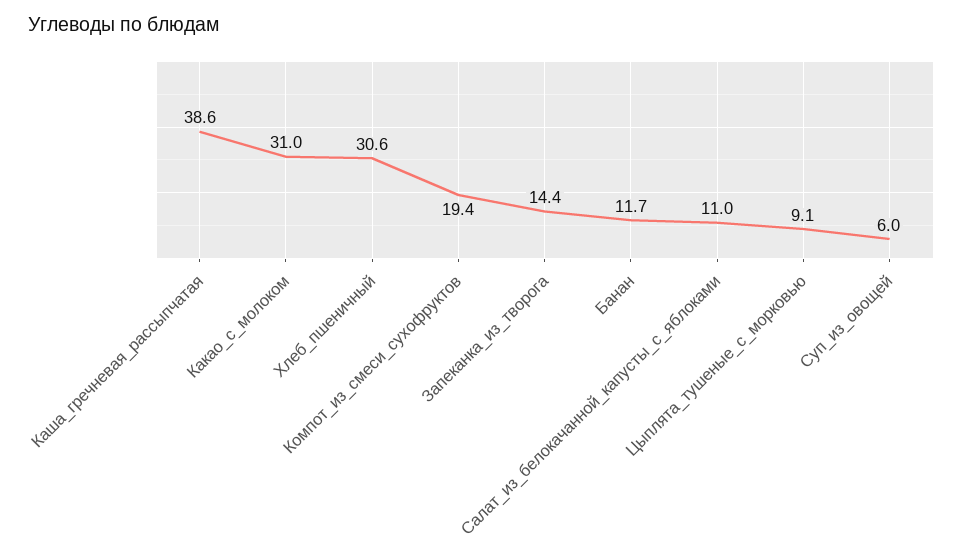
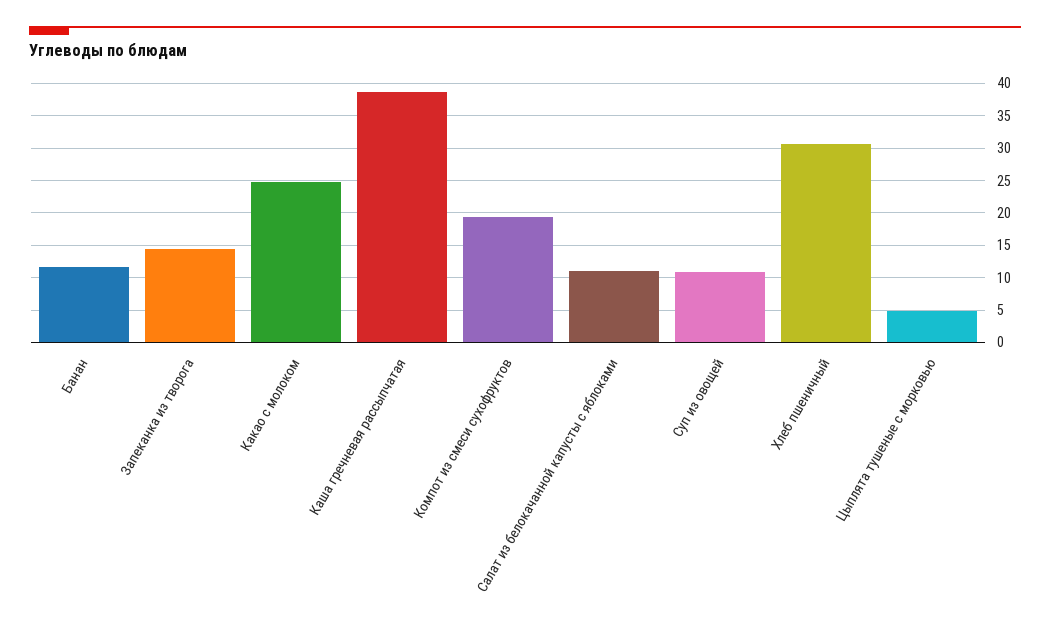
  {
    "Каша_гречневая_рассыпчатая": 38.6,
-   "Какао_с_молоком": 31,
+   "Какао_с_молоком": 25,
    "Хлеб_пшеничный": 30.6,
    "Компот_из_смеси_сухофруктов": 19.4,
    "Запеканка_из_творога": 14.4,
    "Банан": 11.7,
    "Салат_из_белокачанной_капусты_с_яблоками": 11,
-   "Цыплята_тушеные_с_морковью": 9.1,
+   "Цыплята_тушеные_с_морковью": 5,
-   "Суп_из_овощей": 6
+   "Суп_из_овощей": 11
  }

